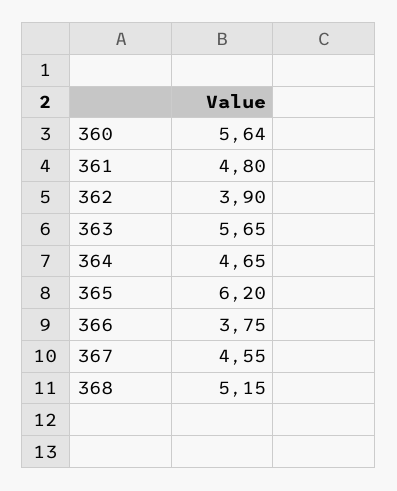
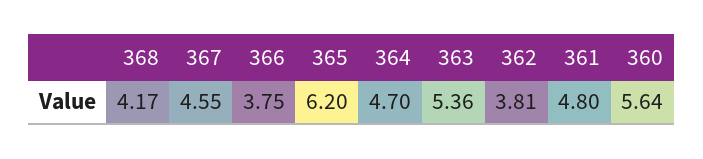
  {
    "360": 5.64,
    "361": 4.8,
-   "362": 3.9,
+   "362": 3.81,
-   "363": 5.65,
+   "363": 5.36,
-   "364": 4.65,
+   "364": 4.7,
    "365": 6.2,
    "366": 3.75,
    "367": 4.55,
-   "368": 5.15
+   "368": 4.17
  }

